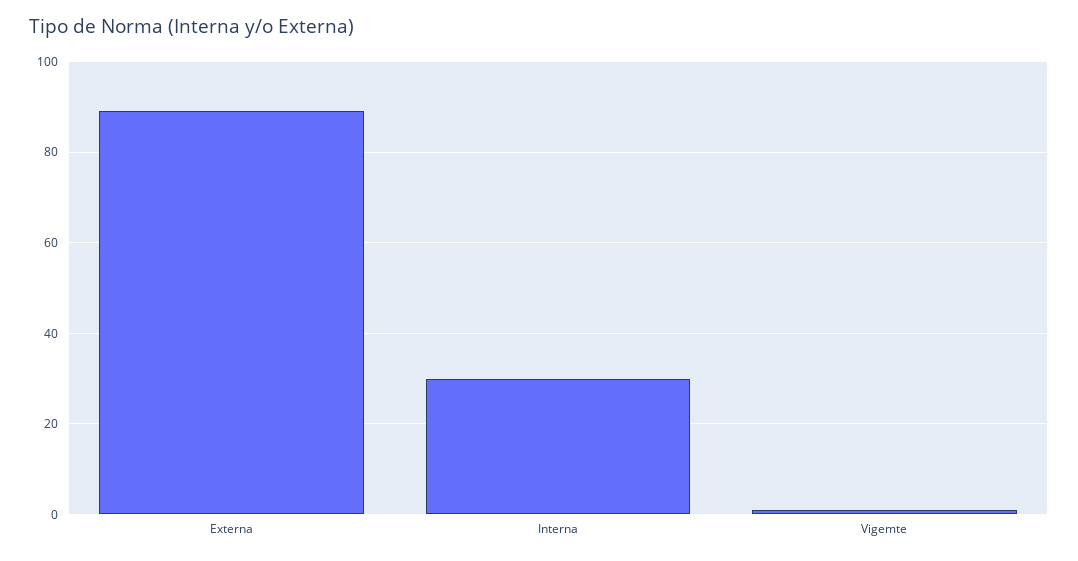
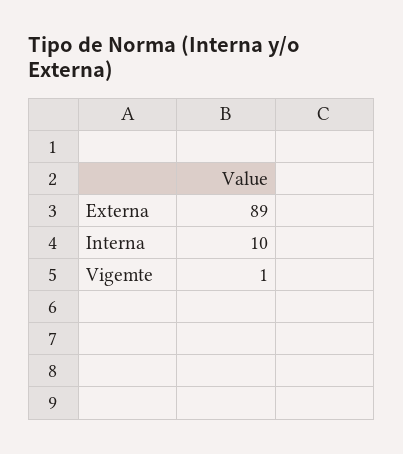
  {
    "Externa": 89,
-   "Interna": 30,
+   "Interna": 10,
    "Vigemte": 1
  }

